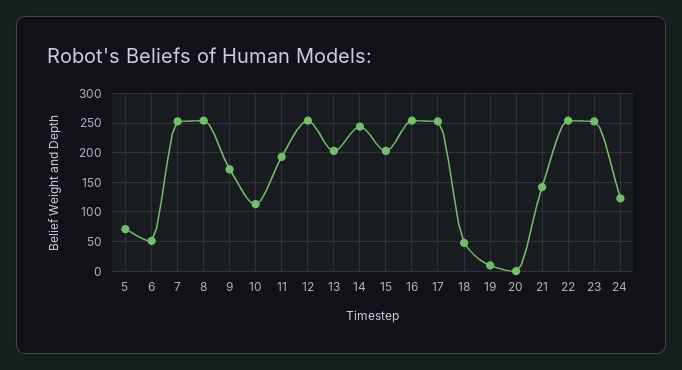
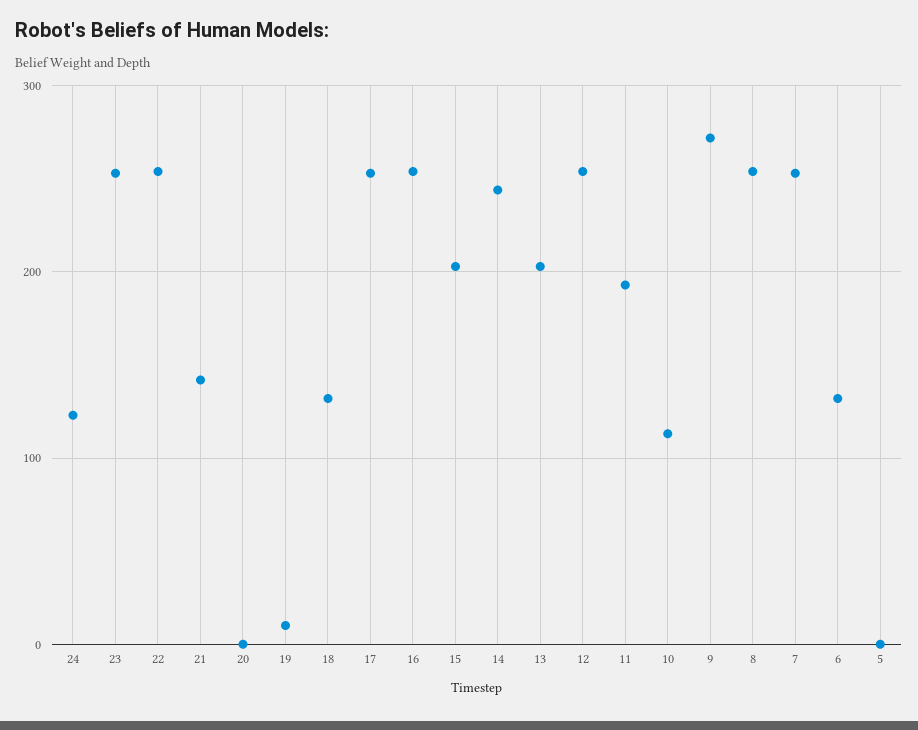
  {
-   "5": 75,
+   "5": 0,
-   "6": 50,
+   "6": 130,
    "7": 250,
    "8": 250,
-   "9": 175,
+   "9": 270,
    "10": 110,
    "11": 190,
    "12": 250,
    "13": 200,
    "14": 240,
    "15": 200,
    "16": 250,
    "17": 250,
-   "18": 50,
+   "18": 130,
    "19": 10,
    "20": 0,
    "21": 140,
    "22": 250,
    "23": 250,
    "24": 120
  }

